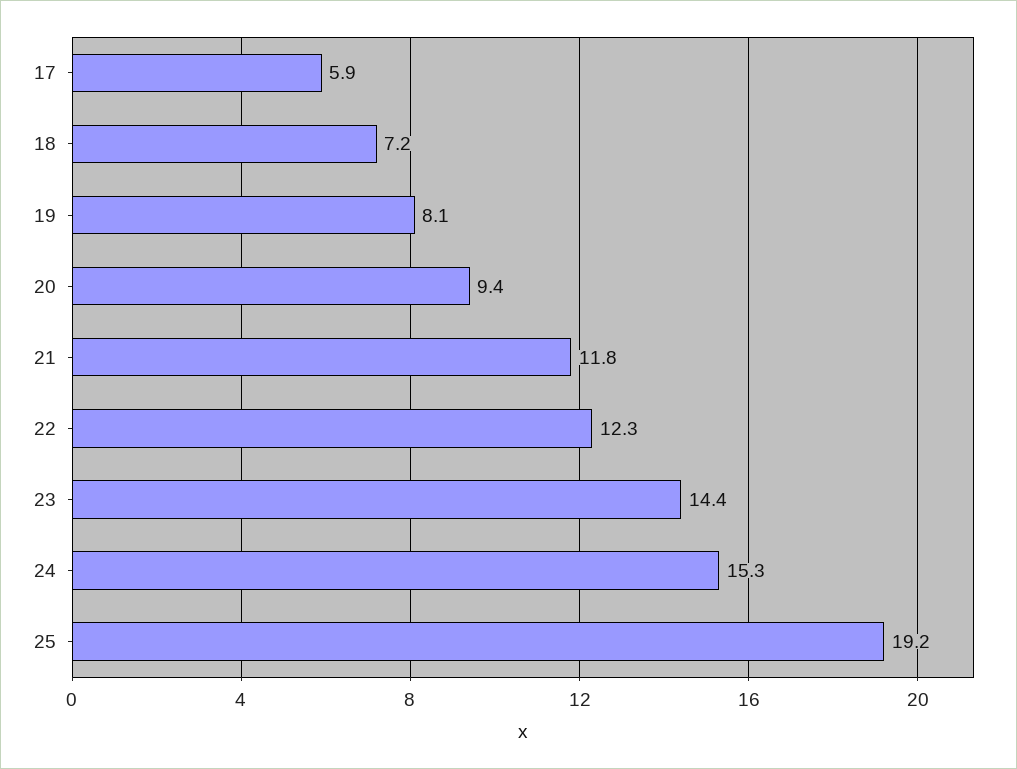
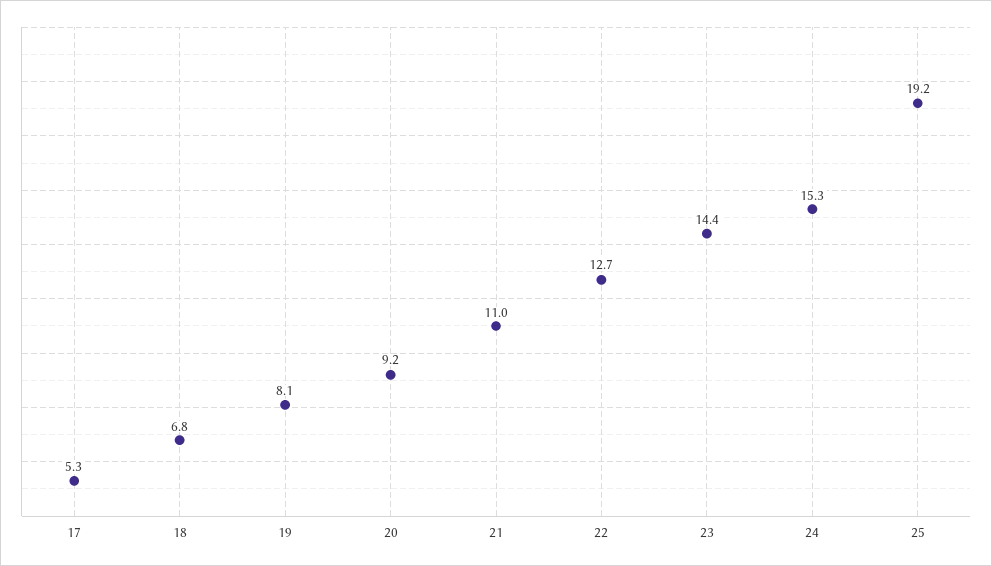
  {
-   "17": 5.9,
+   "17": 5.3,
-   "18": 7.2,
+   "18": 6.8,
    "19": 8.1,
-   "20": 9.4,
+   "20": 9.2,
-   "21": 11.8,
+   "21": 11,
-   "22": 12.3,
+   "22": 12.7,
    "23": 14.4,
    "24": 15.3,
    "25": 19.2
  }

